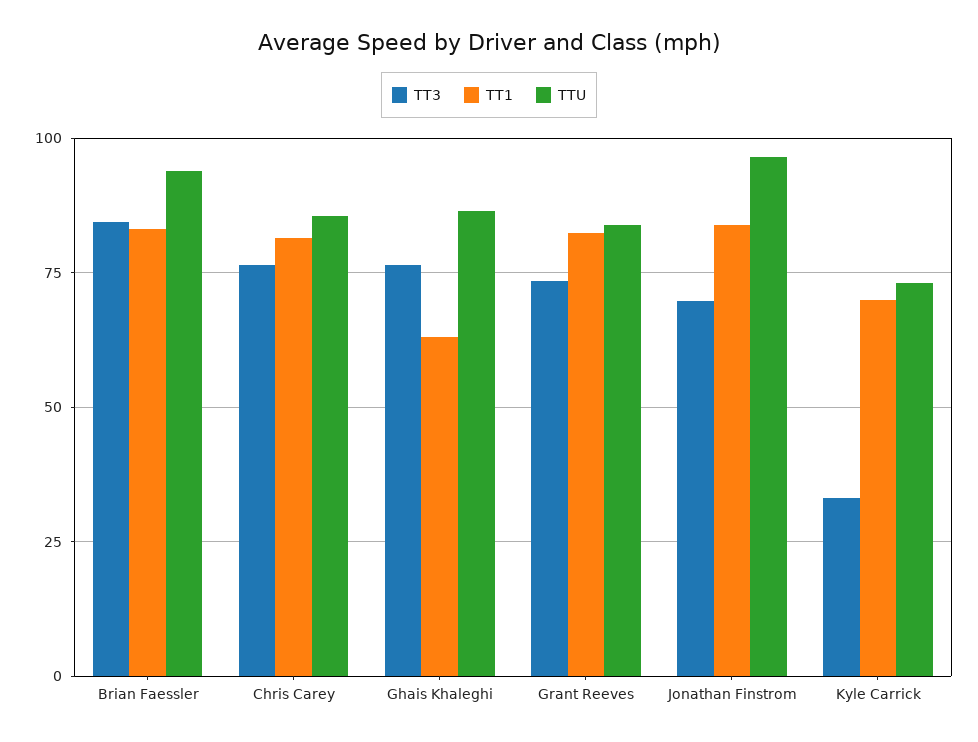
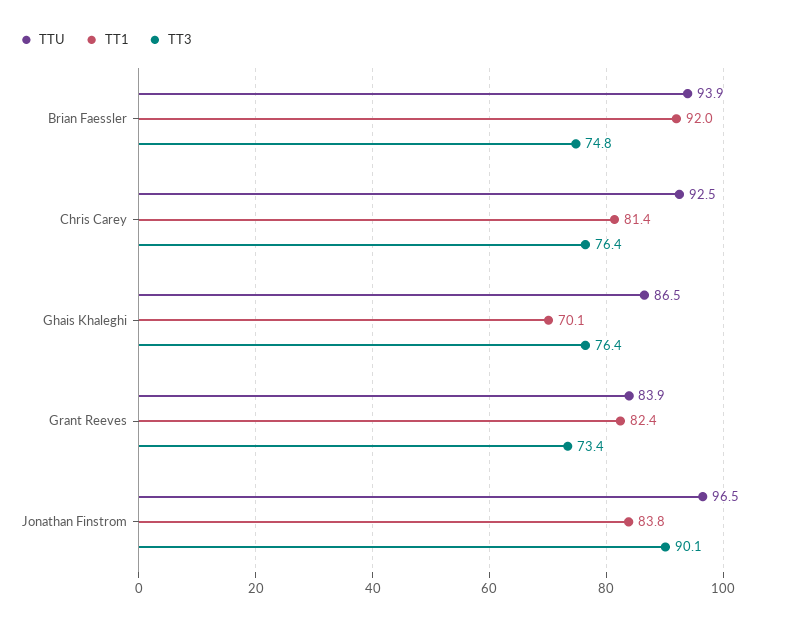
  {
    "TT3": {
-     "Brian Faessler": 85,
+     "Brian Faessler": 74.8,
      "Chris Carey": 76.4,
      "Ghais Khaleghi": 76.4,
      "Grant Reeves": 73.4,
-     "Jonathan Finstrom": 70,
+     "Jonathan Finstrom": 90.1
-     "Kyle Carrick": 32.5
    },
    "TT1": {
-     "Brian Faessler": 82.5,
+     "Brian Faessler": 92,
      "Chris Carey": 81.4,
-     "Ghais Khaleghi": 62.5,
+     "Ghais Khaleghi": 70.1,
      "Grant Reeves": 82.4,
-     "Jonathan Finstrom": 83.8,
+     "Jonathan Finstrom": 83.8
-     "Kyle Carrick": 70
    },
    "TTU": {
      "Brian Faessler": 93.9,
-     "Chris Carey": 85,
+     "Chris Carey": 92.5,
      "Ghais Khaleghi": 86.5,
      "Grant Reeves": 83.9,
-     "Jonathan Finstrom": 96.5,
+     "Jonathan Finstrom": 96.5
-     "Kyle Carrick": 72.5
    }
  }

